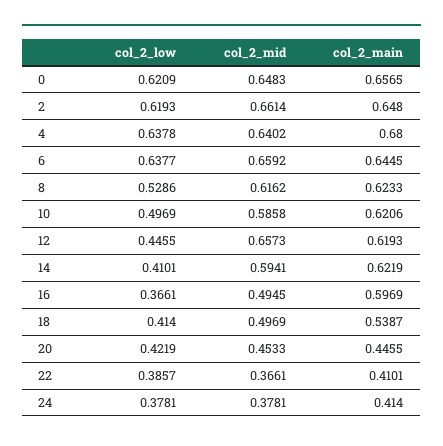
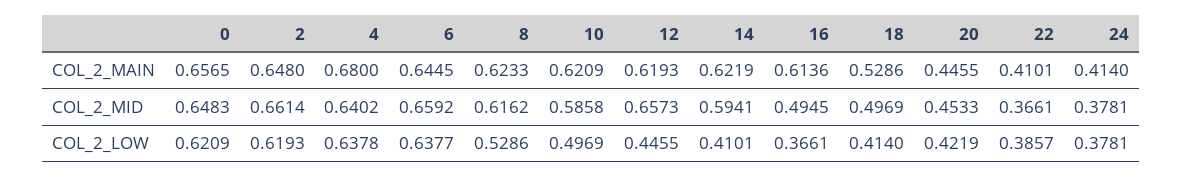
  {
    "col_2_low": {
      "0": 0.6209,
      "2": 0.6193,
      "4": 0.6378,
      "6": 0.6377,
      "8": 0.5286,
      "10": 0.4969,
      "12": 0.4455,
      "14": 0.4101,
      "16": 0.3661,
      "18": 0.414,
      "20": 0.4219,
      "22": 0.3857,
      "24": 0.3781
    },
    "col_2_mid": {
      "0": 0.6483,
      "2": 0.6614,
      "4": 0.6402,
      "6": 0.6592,
      "8": 0.6162,
      "10": 0.5858,
      "12": 0.6573,
      "14": 0.5941,
      "16": 0.4945,
      "18": 0.4969,
      "20": 0.4533,
      "22": 0.3661,
      "24": 0.3781
    },
    "col_2_main": {
      "0": 0.6565,
      "2": 0.648,
      "4": 0.68,
      "6": 0.6445,
      "8": 0.6233,
-     "10": 0.6206,
+     "10": 0.6209,
      "12": 0.6193,
      "14": 0.6219,
-     "16": 0.5969,
+     "16": 0.6136,
-     "18": 0.5387,
+     "18": 0.5286,
      "20": 0.4455,
      "22": 0.4101,
      "24": 0.414
    }
  }

